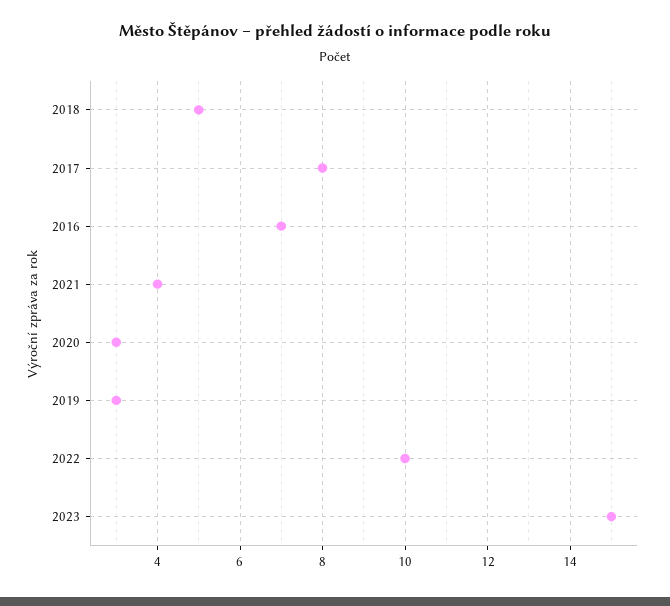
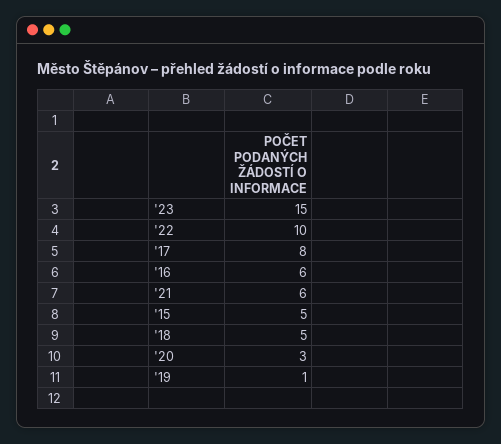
  {
    "2018": 5,
    "2017": 8,
-   "2016": 7,
+   "2016": 6,
-   "2021": 4,
+   "2021": 6,
    "2020": 3,
-   "2019": 3,
+   "2019": 1,
    "2022": 10,
-   "2023": 15
+   "2023": 15,
+   "'15": 5
  }

